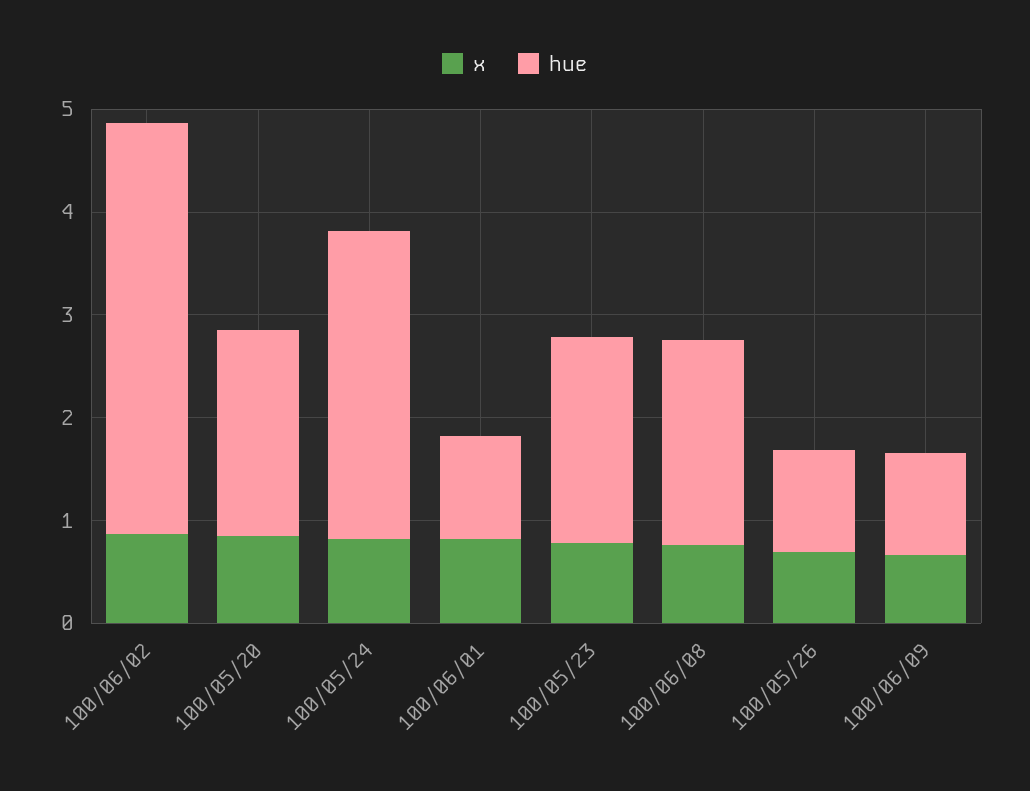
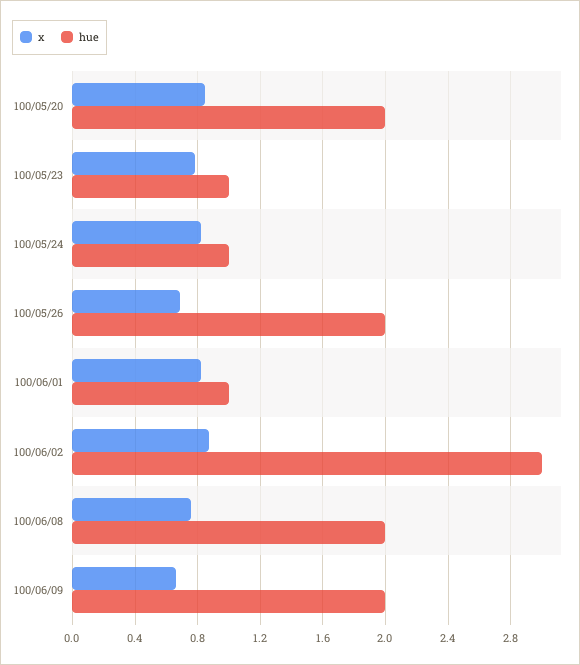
  {
    "x": {
      "100/06/02": 0.85,
      "100/05/20": 0.85,
      "100/05/24": 0.8,
      "100/06/01": 0.8,
      "100/05/23": 0.8,
      "100/06/08": 0.75,
      "100/05/26": 0.7,
      "100/06/09": 0.65
    },
    "hue": {
-     "100/06/02": 4,
+     "100/06/02": 3,
      "100/05/20": 2,
-     "100/05/24": 3,
+     "100/05/24": 1,
      "100/06/01": 1,
-     "100/05/23": 2,
+     "100/05/23": 1,
      "100/06/08": 2,
-     "100/05/26": 1,
+     "100/05/26": 2,
-     "100/06/09": 1
+     "100/06/09": 2
    }
  }

